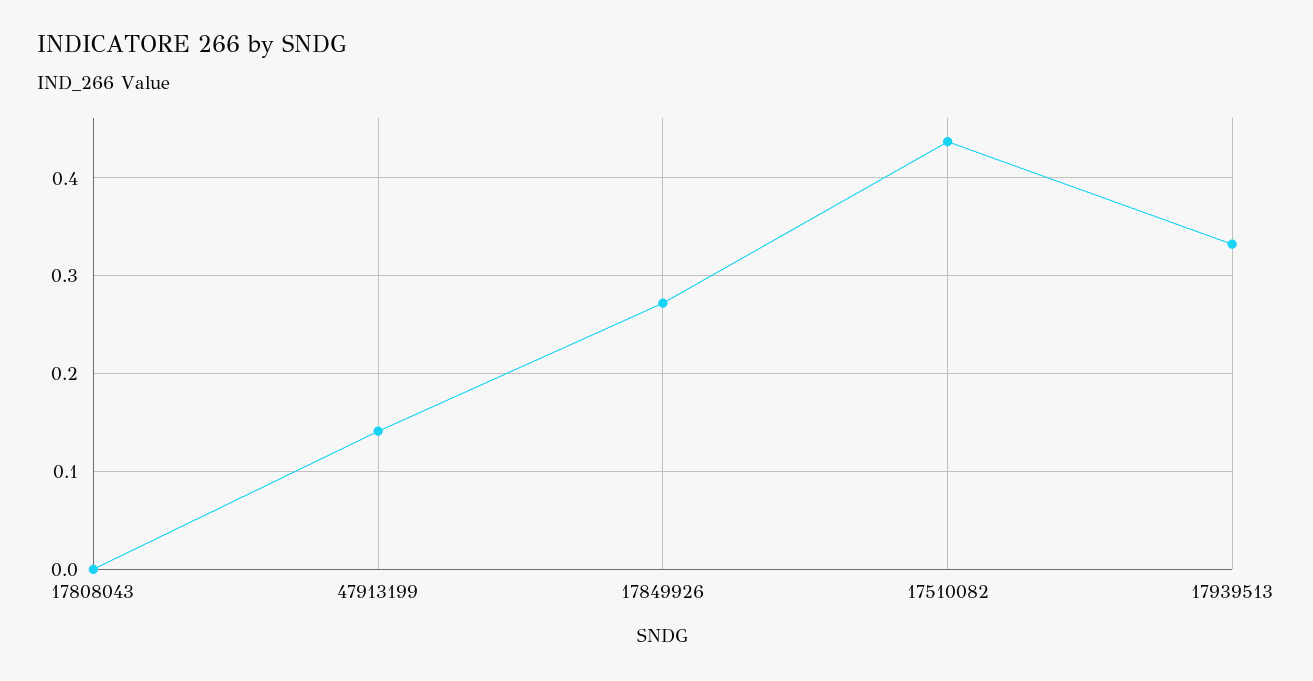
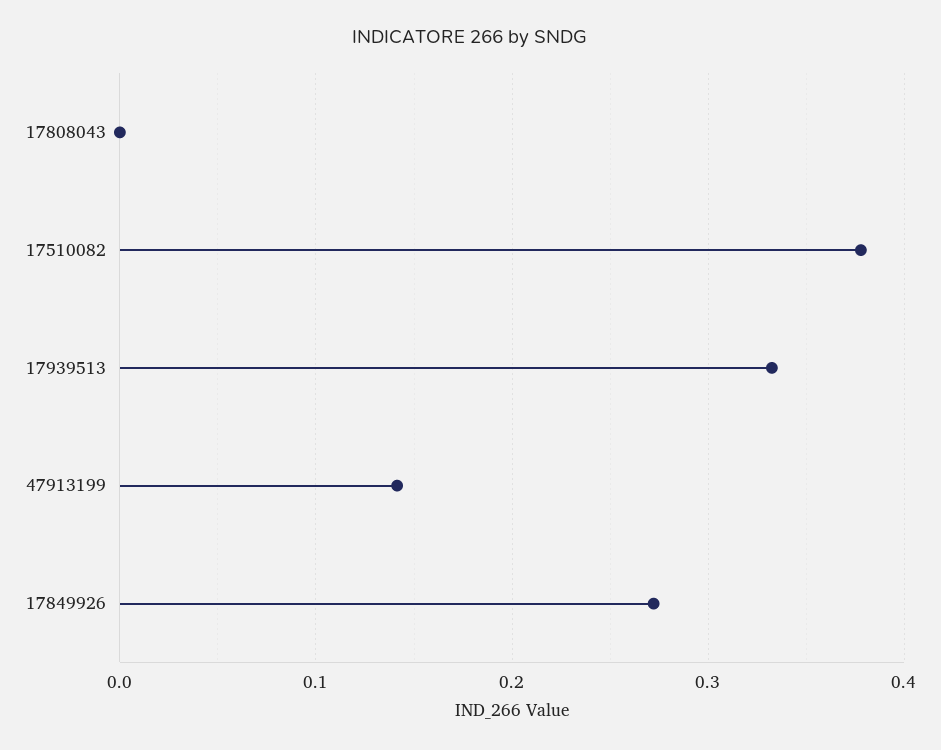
  {
    "17808043": 0,
    "47913199": 0.14,
    "17849926": 0.27,
-   "17510082": 0.44,
+   "17510082": 0.38,
    "17939513": 0.33
  }

